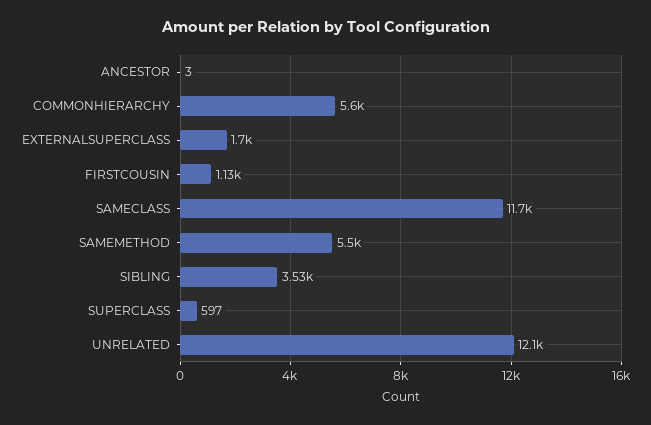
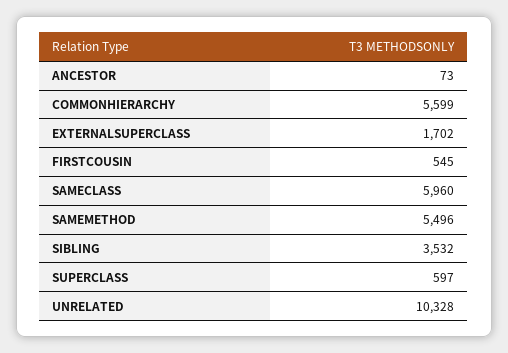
  {
-   "ANCESTOR": 3,
+   "ANCESTOR": 73,
    "COMMONHIERARCHY": 5599,
    "EXTERNALSUPERCLASS": 1702,
-   "FIRSTCOUSIN": 1130,
+   "FIRSTCOUSIN": 545,
-   "SAMECLASS": 11700,
+   "SAMECLASS": 5960,
    "SAMEMETHOD": 5496,
    "SIBLING": 3532,
    "SUPERCLASS": 597,
-   "UNRELATED": 12100
+   "UNRELATED": 10328
  }

